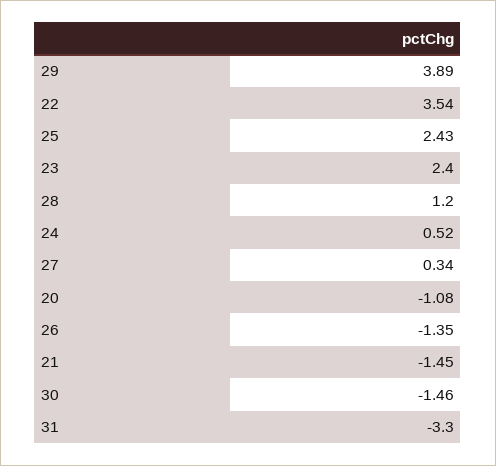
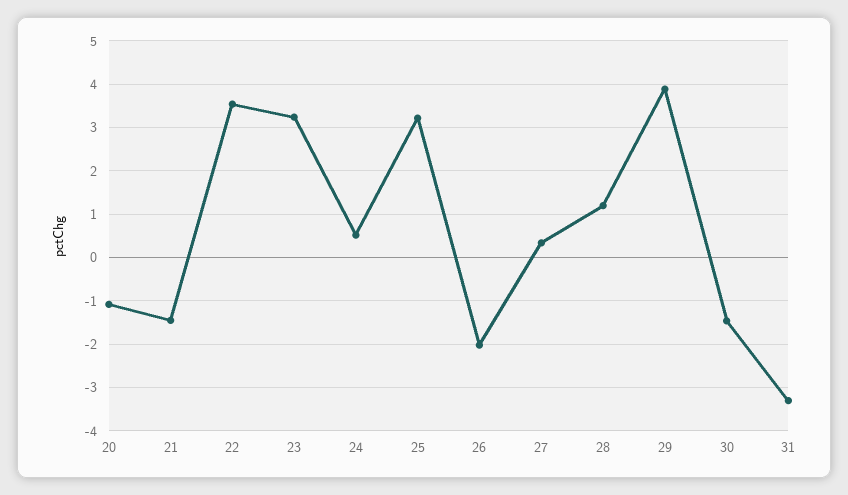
  {
    "29": 3.89,
    "22": 3.54,
-   "25": 2.43,
+   "25": 3.2,
-   "23": 2.4,
+   "23": 3.2,
    "28": 1.2,
    "24": 0.52,
    "27": 0.34,
    "20": -1.08,
-   "26": -1.35,
+   "26": -2,
    "21": -1.45,
    "30": -1.46,
    "31": -3.3
  }

